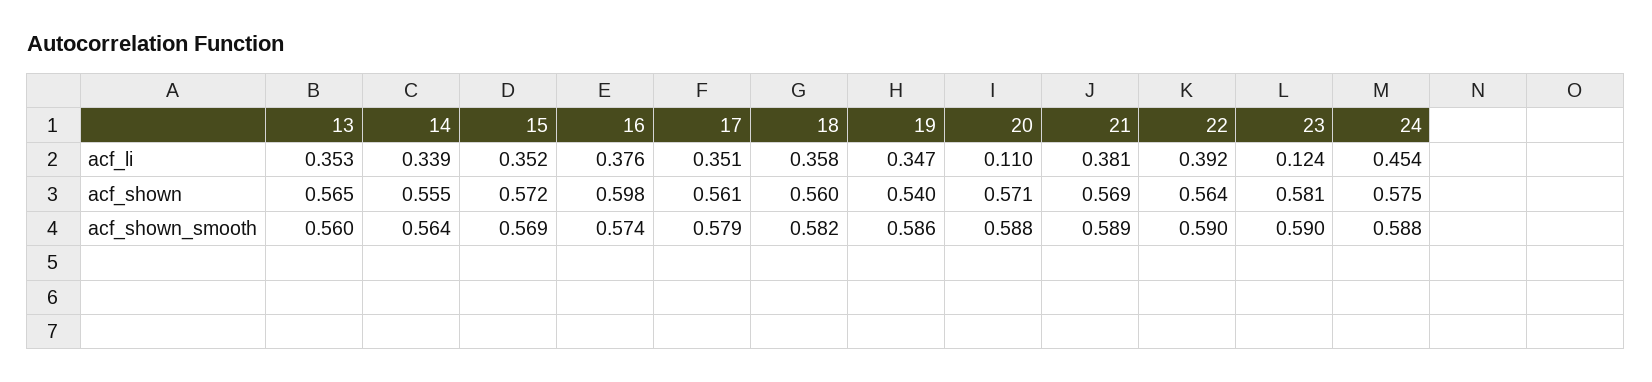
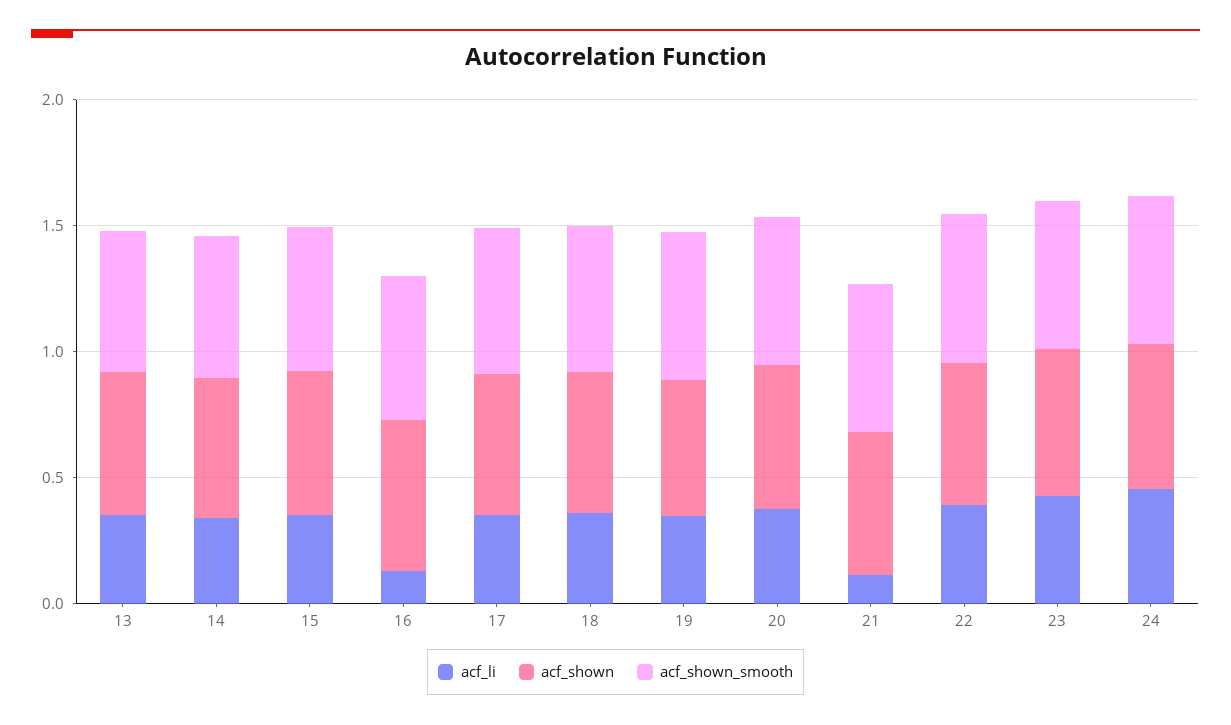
  {
    "acf_li": {
      "13": 0.353,
      "14": 0.339,
      "15": 0.352,
-     "16": 0.376,
+     "16": 0.1,
      "17": 0.351,
      "18": 0.358,
      "19": 0.347,
-     "20": 0.11,
+     "20": 0.4,
-     "21": 0.381,
+     "21": 0.1,
      "22": 0.392,
-     "23": 0.124,
+     "23": 0.4,
      "24": 0.454
    },
    "acf_shown": {
      "13": 0.565,
      "14": 0.555,
      "15": 0.572,
      "16": 0.598,
      "17": 0.561,
      "18": 0.56,
      "19": 0.54,
      "20": 0.571,
      "21": 0.569,
      "22": 0.564,
      "23": 0.581,
      "24": 0.575
    },
    "acf_shown_smooth": {
      "13": 0.56,
      "14": 0.564,
      "15": 0.569,
      "16": 0.574,
      "17": 0.579,
      "18": 0.582,
      "19": 0.586,
      "20": 0.588,
      "21": 0.589,
      "22": 0.59,
      "23": 0.59,
      "24": 0.588
    }
  }

